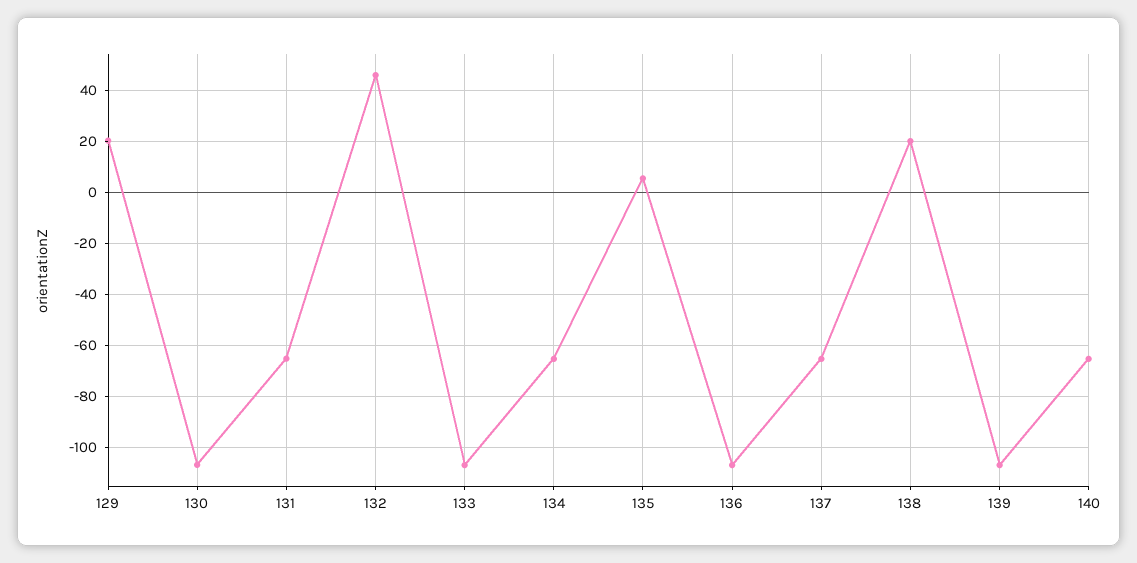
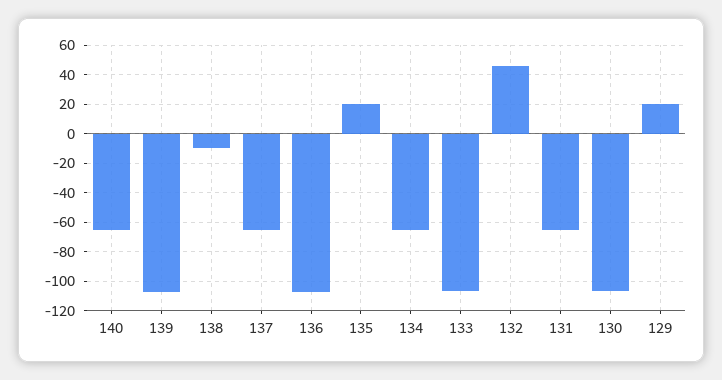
  {
    "129": 20,
    "130": -107.5,
    "131": -65,
    "132": 45,
    "133": -107.5,
    "134": -65,
-   "135": 5,
+   "135": 20,
    "136": -107.5,
    "137": -65,
-   "138": 20,
+   "138": -10,
    "139": -107.5,
    "140": -65
  }

